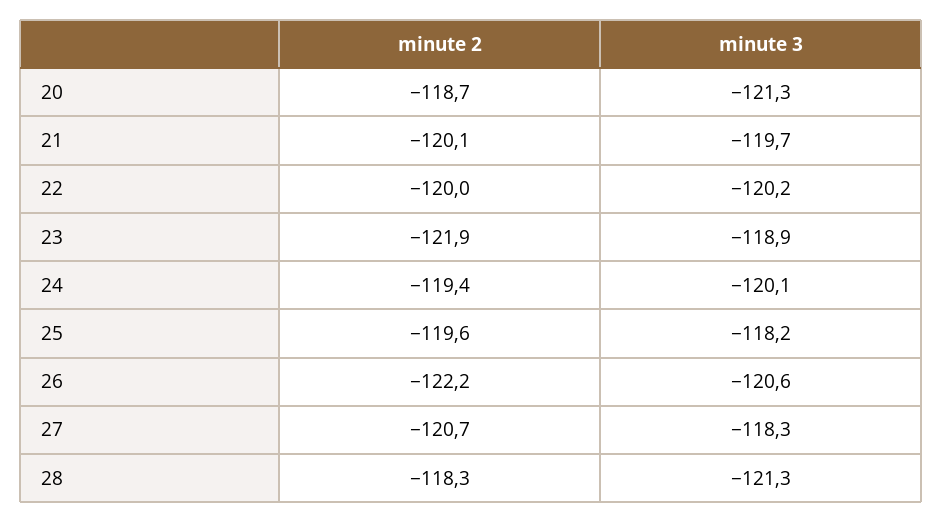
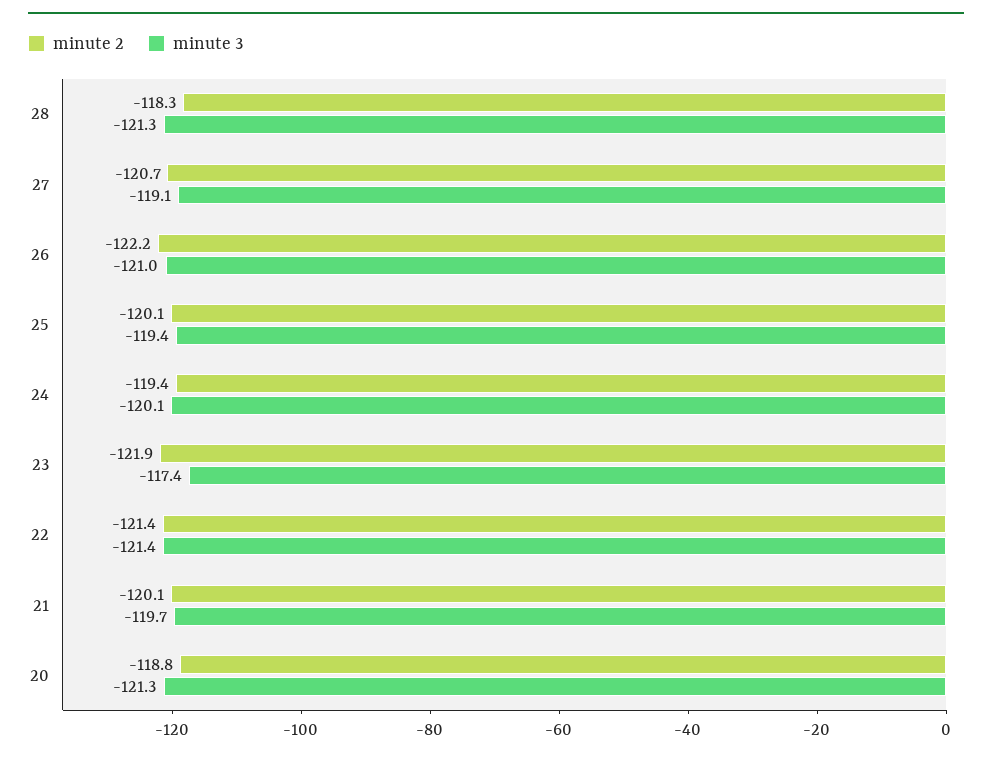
  {
    "minute 2": {
-     "20": -118.7,
+     "20": -118.8,
      "21": -120.1,
-     "22": -120,
+     "22": -121.4,
      "23": -121.9,
      "24": -119.4,
-     "25": -119.6,
+     "25": -120.1,
      "26": -122.2,
      "27": -120.7,
      "28": -118.3
    },
    "minute 3": {
      "20": -121.3,
      "21": -119.7,
-     "22": -120.2,
+     "22": -121.4,
-     "23": -118.9,
+     "23": -117.4,
      "24": -120.1,
-     "25": -118.2,
+     "25": -119.4,
-     "26": -120.6,
+     "26": -121,
-     "27": -118.3,
+     "27": -119.1,
      "28": -121.3
    }
  }

